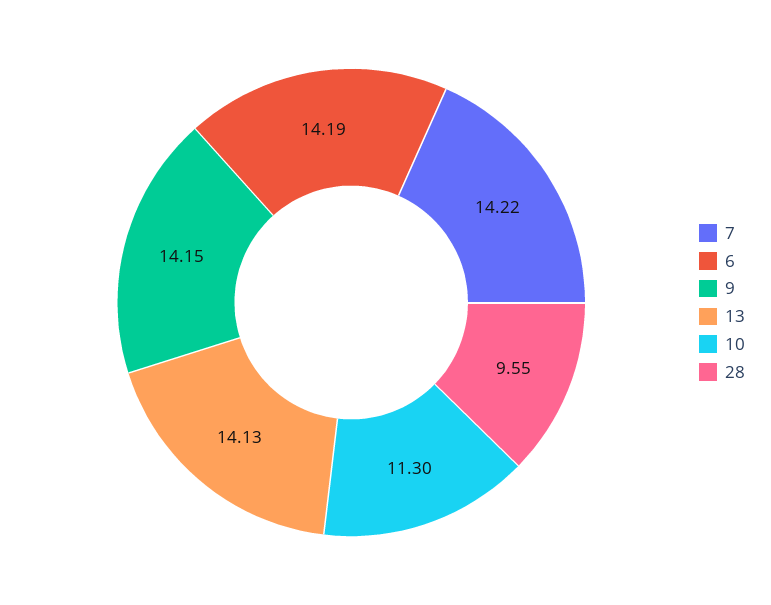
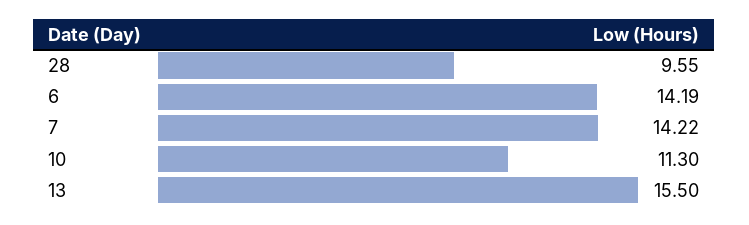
  {
    "7": 14.22,
    "6": 14.19,
-   "9": 14.15,
-   "13": 14.13,
+   "13": 15.5,
    "10": 11.3,
    "28": 9.55
  }

